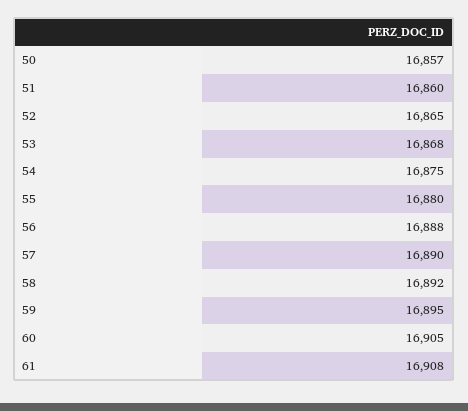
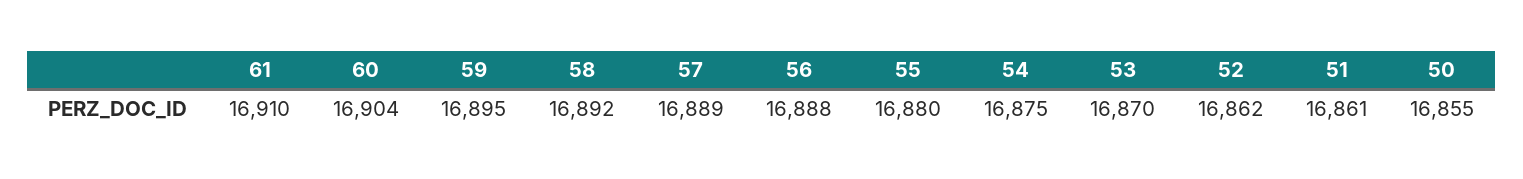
  {
-   "50": 16857,
+   "50": 16855,
-   "51": 16860,
+   "51": 16861,
-   "52": 16865,
+   "52": 16862,
-   "53": 16868,
+   "53": 16870,
    "54": 16875,
    "55": 16880,
    "56": 16888,
-   "57": 16890,
+   "57": 16889,
    "58": 16892,
    "59": 16895,
-   "60": 16905,
+   "60": 16904,
-   "61": 16908
+   "61": 16910
  }

